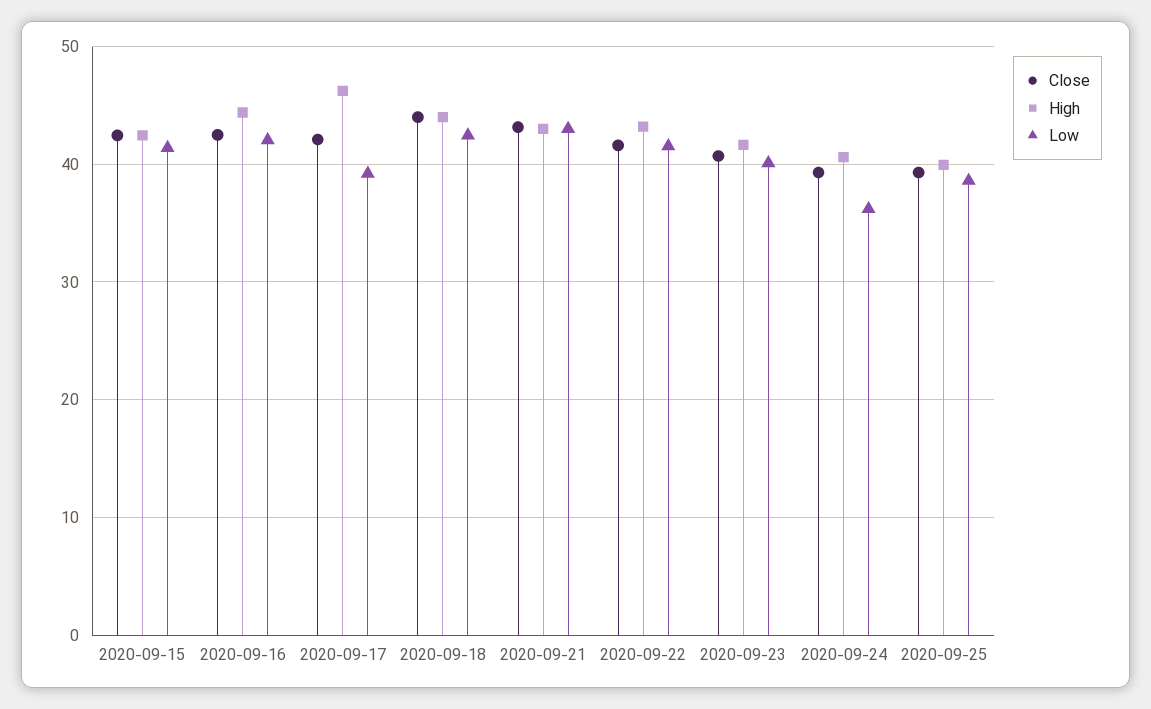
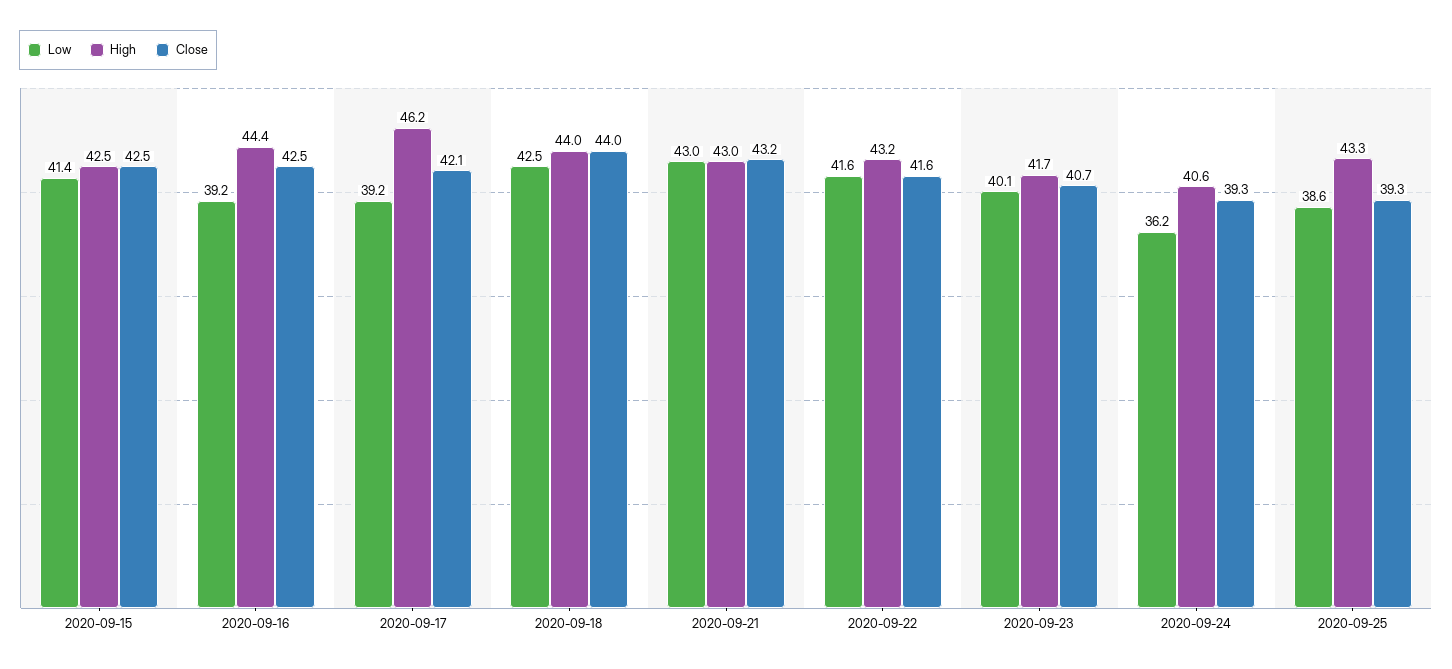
  {
    "Close": {
      "2020-09-15": 42.5,
      "2020-09-16": 42.5,
      "2020-09-17": 42.1,
      "2020-09-18": 44,
      "2020-09-21": 43.2,
      "2020-09-22": 41.6,
      "2020-09-23": 40.7,
      "2020-09-24": 39.3,
      "2020-09-25": 39.3
    },
    "High": {
      "2020-09-15": 42.5,
      "2020-09-16": 44.4,
      "2020-09-17": 46.2,
      "2020-09-18": 44,
      "2020-09-21": 43,
      "2020-09-22": 43.2,
      "2020-09-23": 41.7,
      "2020-09-24": 40.6,
-     "2020-09-25": 40
+     "2020-09-25": 43.3
    },
    "Low": {
      "2020-09-15": 41.4,
-     "2020-09-16": 42,
+     "2020-09-16": 39.2,
      "2020-09-17": 39.2,
      "2020-09-18": 42.5,
      "2020-09-21": 43,
      "2020-09-22": 41.6,
      "2020-09-23": 40.1,
      "2020-09-24": 36.2,
      "2020-09-25": 38.6
    }
  }

